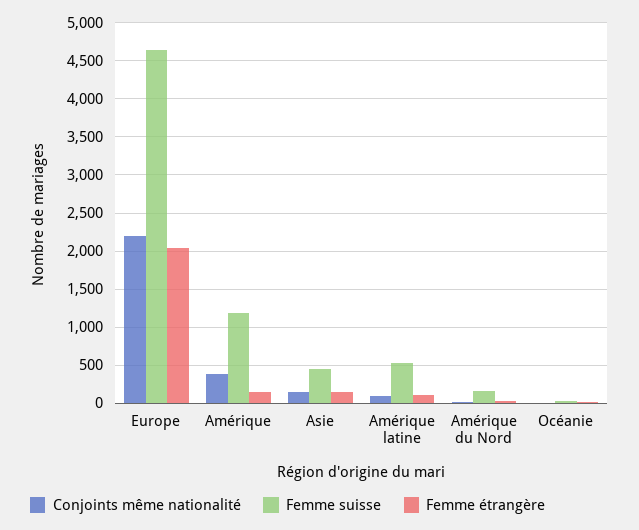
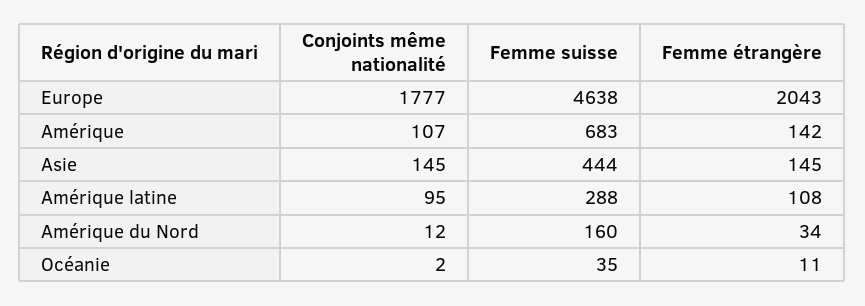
  {
    "Conjoints même nationalité": {
-     "Europe": 2200,
+     "Europe": 1777,
-     "Amérique": 400,
+     "Amérique": 107,
      "Asie": 145,
      "Amérique latine": 95,
      "Amérique du Nord": 12,
      "Océanie": 2
    },
    "Femme suisse": {
      "Europe": 4638,
-     "Amérique": 1200,
+     "Amérique": 683,
      "Asie": 444,
-     "Amérique latine": 500,
+     "Amérique latine": 288,
      "Amérique du Nord": 160,
      "Océanie": 35
    },
    "Femme étrangère": {
      "Europe": 2043,
      "Amérique": 142,
      "Asie": 145,
      "Amérique latine": 108,
      "Amérique du Nord": 34,
      "Océanie": 11
    }
  }

